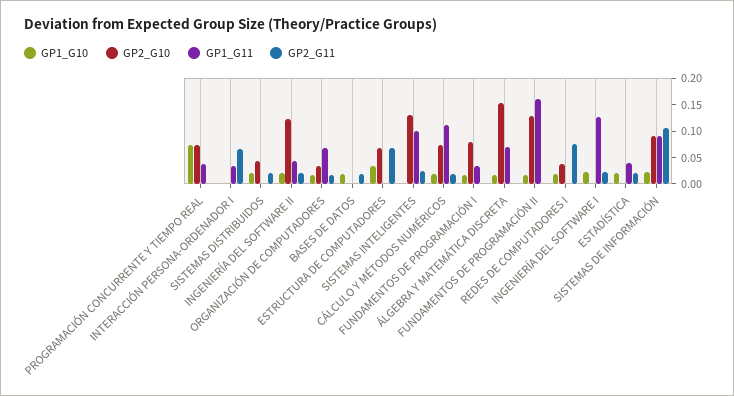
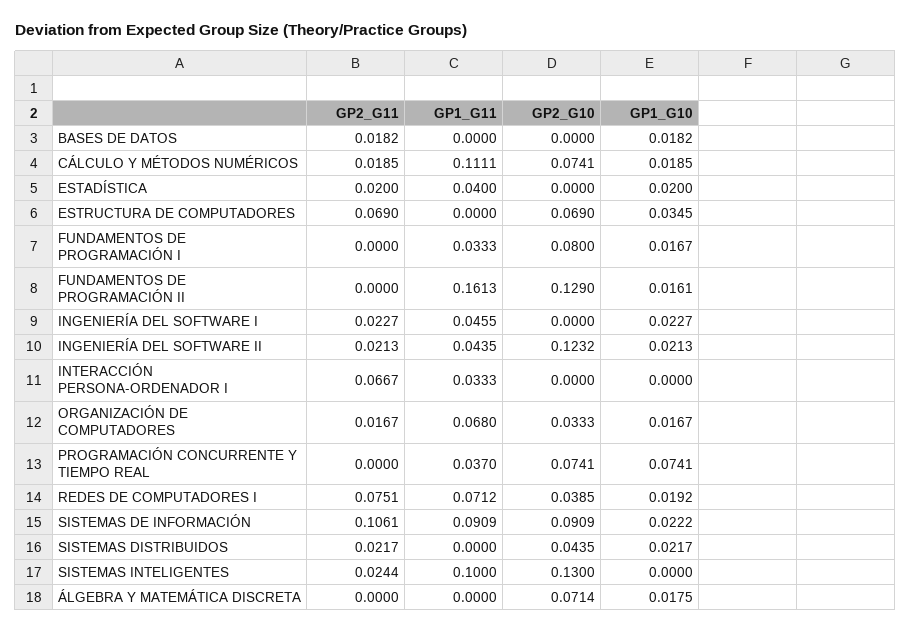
  {
    "GP1_G10": {
      "PROGRAMACIÓN CONCURRENTE Y TIEMPO REAL": 0.0741,
      "INTERACCIÓN PERSONA-ORDENADOR I": 0,
      "SISTEMAS DISTRIBUIDOS": 0.0217,
      "INGENIERÍA DEL SOFTWARE II": 0.0213,
      "ORGANIZACIÓN DE COMPUTADORES": 0.0167,
      "BASES DE DATOS": 0.0182,
      "ESTRUCTURA DE COMPUTADORES": 0.0345,
      "SISTEMAS INTELIGENTES": 0,
      "CÁLCULO Y MÉTODOS NUMÉRICOS": 0.0185,
      "FUNDAMENTOS DE PROGRAMACIÓN I": 0.0167,
      "ÁLGEBRA Y MATEMÁTICA DISCRETA": 0.0175,
      "FUNDAMENTOS DE PROGRAMACIÓN II": 0.0161,
      "REDES DE COMPUTADORES I": 0.0192,
      "INGENIERÍA DEL SOFTWARE I": 0.0227,
      "ESTADÍSTICA": 0.02,
      "SISTEMAS DE INFORMACIÓN": 0.0222
    },
    "GP2_G10": {
      "PROGRAMACIÓN CONCURRENTE Y TIEMPO REAL": 0.0741,
      "INTERACCIÓN PERSONA-ORDENADOR I": 0,
      "SISTEMAS DISTRIBUIDOS": 0.0435,
      "INGENIERÍA DEL SOFTWARE II": 0.1232,
      "ORGANIZACIÓN DE COMPUTADORES": 0.0333,
      "BASES DE DATOS": 0,
      "ESTRUCTURA DE COMPUTADORES": 0.069,
      "SISTEMAS INTELIGENTES": 0.13,
      "CÁLCULO Y MÉTODOS NUMÉRICOS": 0.0741,
      "FUNDAMENTOS DE PROGRAMACIÓN I": 0.08,
-     "ÁLGEBRA Y MATEMÁTICA DISCRETA": 0.15,
+     "ÁLGEBRA Y MATEMÁTICA DISCRETA": 0.0714,
      "FUNDAMENTOS DE PROGRAMACIÓN II": 0.129,
      "REDES DE COMPUTADORES I": 0.0385,
      "INGENIERÍA DEL SOFTWARE I": 0,
      "ESTADÍSTICA": 0,
      "SISTEMAS DE INFORMACIÓN": 0.0909
    },
    "GP1_G11": {
      "PROGRAMACIÓN CONCURRENTE Y TIEMPO REAL": 0.037,
      "INTERACCIÓN PERSONA-ORDENADOR I": 0.0333,
      "SISTEMAS DISTRIBUIDOS": 0,
      "INGENIERÍA DEL SOFTWARE II": 0.0435,
      "ORGANIZACIÓN DE COMPUTADORES": 0.068,
      "BASES DE DATOS": 0,
      "ESTRUCTURA DE COMPUTADORES": 0,
      "SISTEMAS INTELIGENTES": 0.1,
      "CÁLCULO Y MÉTODOS NUMÉRICOS": 0.1111,
      "FUNDAMENTOS DE PROGRAMACIÓN I": 0.0333,
-     "ÁLGEBRA Y MATEMÁTICA DISCRETA": 0.075,
+     "ÁLGEBRA Y MATEMÁTICA DISCRETA": 0,
      "FUNDAMENTOS DE PROGRAMACIÓN II": 0.1613,
-     "REDES DE COMPUTADORES I": 0,
+     "REDES DE COMPUTADORES I": 0.0712,
-     "INGENIERÍA DEL SOFTWARE I": 0.125,
+     "INGENIERÍA DEL SOFTWARE I": 0.0455,
      "ESTADÍSTICA": 0.04,
      "SISTEMAS DE INFORMACIÓN": 0.0909
    },
    "GP2_G11": {
      "PROGRAMACIÓN CONCURRENTE Y TIEMPO REAL": 0,
      "INTERACCIÓN PERSONA-ORDENADOR I": 0.0667,
      "SISTEMAS DISTRIBUIDOS": 0.0217,
      "INGENIERÍA DEL SOFTWARE II": 0.0213,
      "ORGANIZACIÓN DE COMPUTADORES": 0.0167,
      "BASES DE DATOS": 0.0182,
      "ESTRUCTURA DE COMPUTADORES": 0.069,
      "SISTEMAS INTELIGENTES": 0.0244,
      "CÁLCULO Y MÉTODOS NUMÉRICOS": 0.0185,
      "FUNDAMENTOS DE PROGRAMACIÓN I": 0,
      "ÁLGEBRA Y MATEMÁTICA DISCRETA": 0,
      "FUNDAMENTOS DE PROGRAMACIÓN II": 0,
      "REDES DE COMPUTADORES I": 0.0751,
      "INGENIERÍA DEL SOFTWARE I": 0.0227,
      "ESTADÍSTICA": 0.02,
      "SISTEMAS DE INFORMACIÓN": 0.1061
    }
  }

